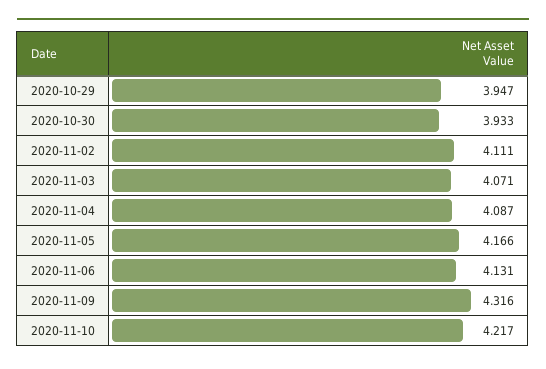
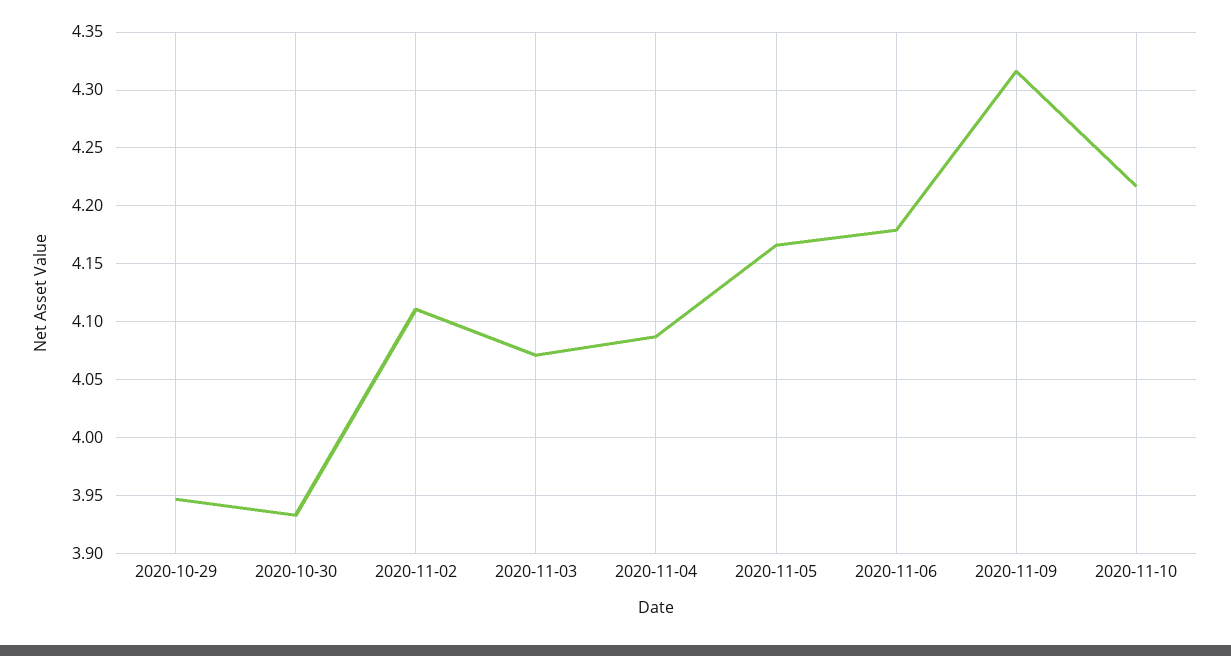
  {
    "2020-10-29": 3.947,
    "2020-10-30": 3.933,
    "2020-11-02": 4.111,
    "2020-11-03": 4.071,
    "2020-11-04": 4.087,
    "2020-11-05": 4.166,
-   "2020-11-06": 4.131,
+   "2020-11-06": 4.18,
    "2020-11-09": 4.316,
    "2020-11-10": 4.217
  }

